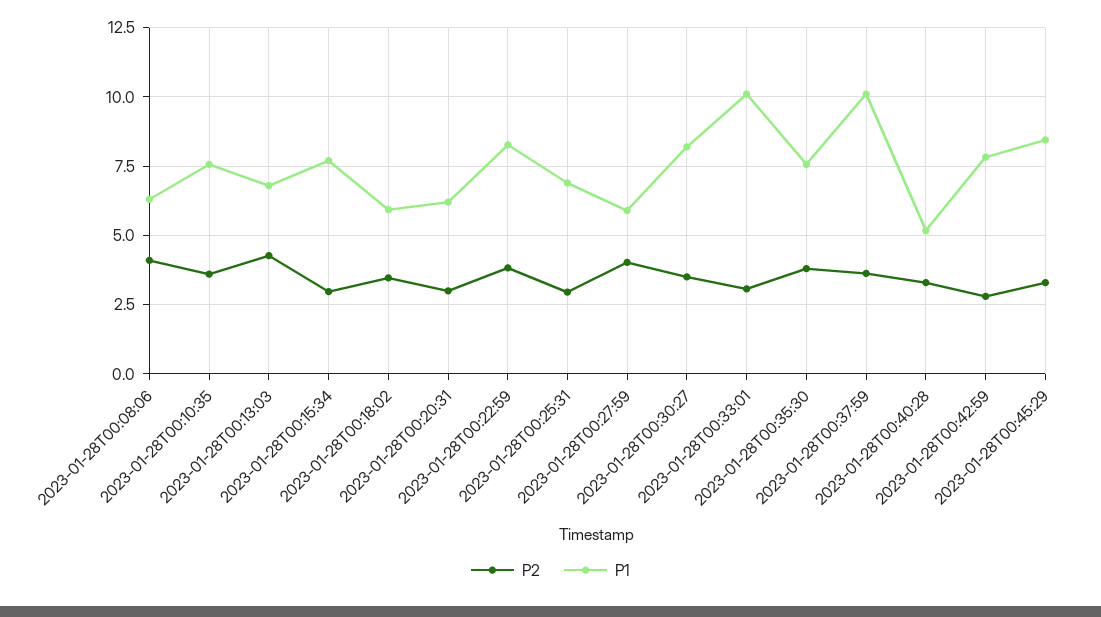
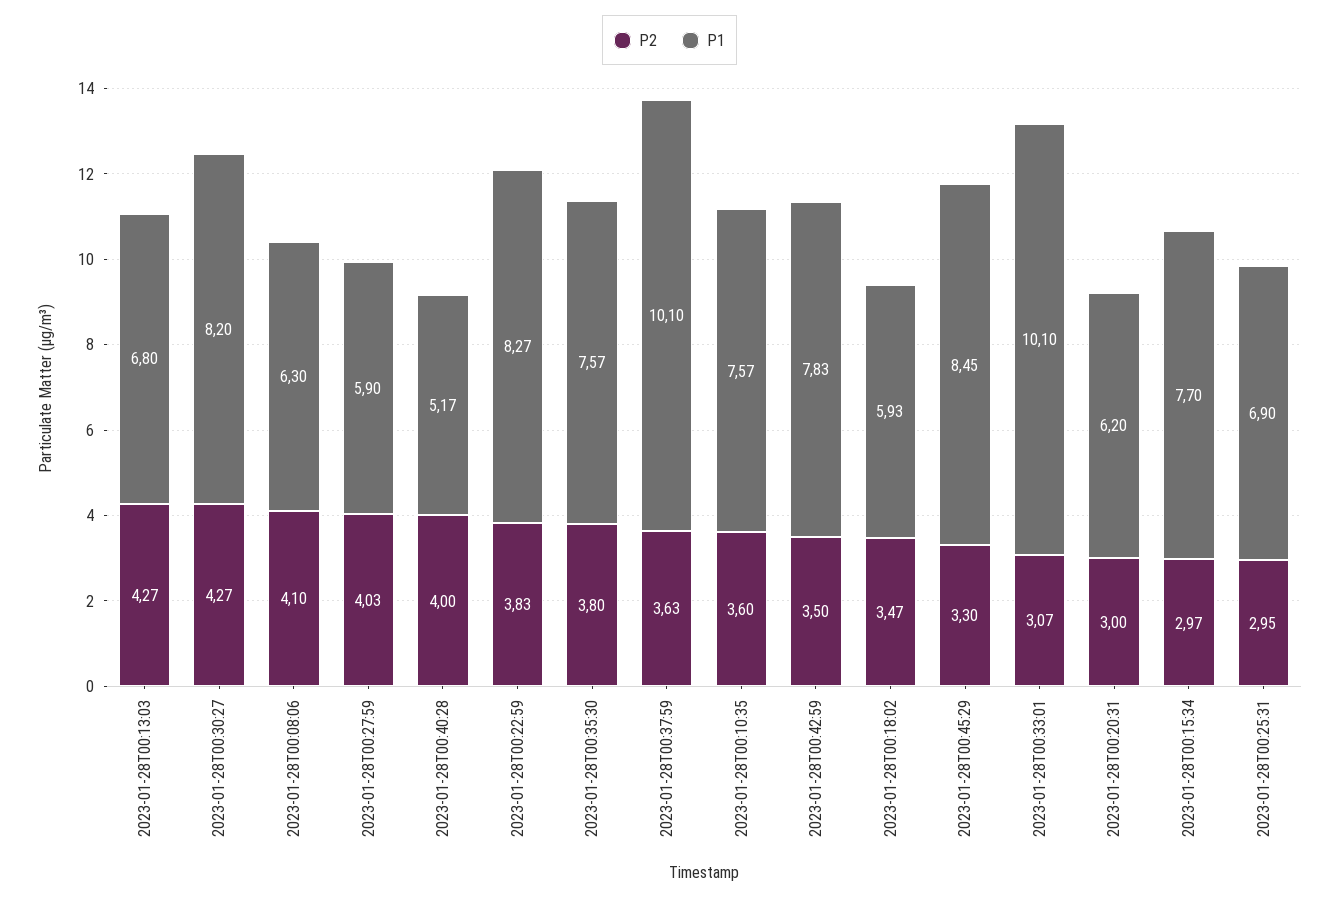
  {
    "P2": {
      "2023-01-28T00:08:06": 4.1,
      "2023-01-28T00:10:35": 3.6,
      "2023-01-28T00:13:03": 4.27,
      "2023-01-28T00:15:34": 2.97,
      "2023-01-28T00:18:02": 3.47,
      "2023-01-28T00:20:31": 3,
      "2023-01-28T00:22:59": 3.83,
      "2023-01-28T00:25:31": 2.95,
      "2023-01-28T00:27:59": 4.03,
-     "2023-01-28T00:30:27": 3.5,
+     "2023-01-28T00:30:27": 4.27,
      "2023-01-28T00:33:01": 3.07,
      "2023-01-28T00:35:30": 3.8,
      "2023-01-28T00:37:59": 3.63,
-     "2023-01-28T00:40:28": 3.25,
+     "2023-01-28T00:40:28": 4,
-     "2023-01-28T00:42:59": 2.75,
+     "2023-01-28T00:42:59": 3.5,
      "2023-01-28T00:45:29": 3.3
    },
    "P1": {
      "2023-01-28T00:08:06": 6.3,
      "2023-01-28T00:10:35": 7.57,
      "2023-01-28T00:13:03": 6.8,
      "2023-01-28T00:15:34": 7.7,
      "2023-01-28T00:18:02": 5.93,
      "2023-01-28T00:20:31": 6.2,
      "2023-01-28T00:22:59": 8.27,
      "2023-01-28T00:25:31": 6.9,
      "2023-01-28T00:27:59": 5.9,
      "2023-01-28T00:30:27": 8.2,
      "2023-01-28T00:33:01": 10.1,
      "2023-01-28T00:35:30": 7.57,
      "2023-01-28T00:37:59": 10.1,
      "2023-01-28T00:40:28": 5.17,
      "2023-01-28T00:42:59": 7.83,
      "2023-01-28T00:45:29": 8.45
    }
  }

